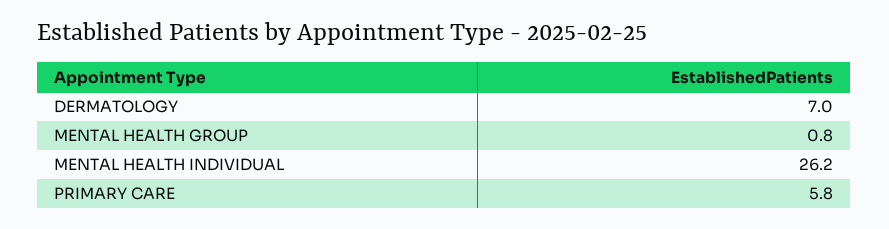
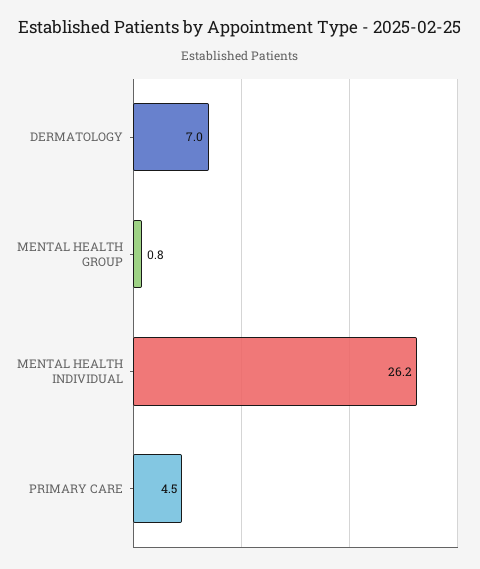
  {
    "DERMATOLOGY": 7,
    "MENTAL HEALTH GROUP": 0.8,
    "MENTAL HEALTH INDIVIDUAL": 26.2,
-   "PRIMARY CARE": 5.8
+   "PRIMARY CARE": 4.5
  }

